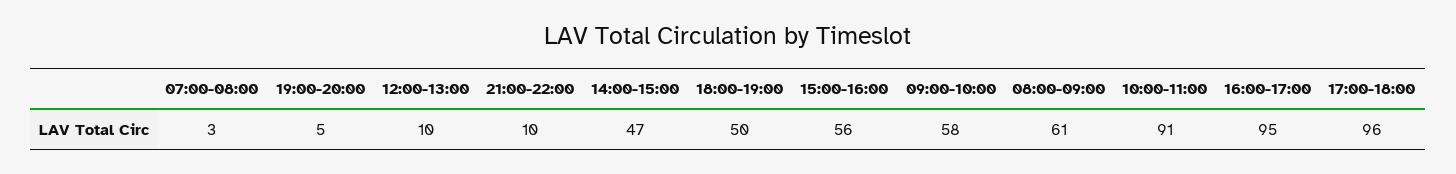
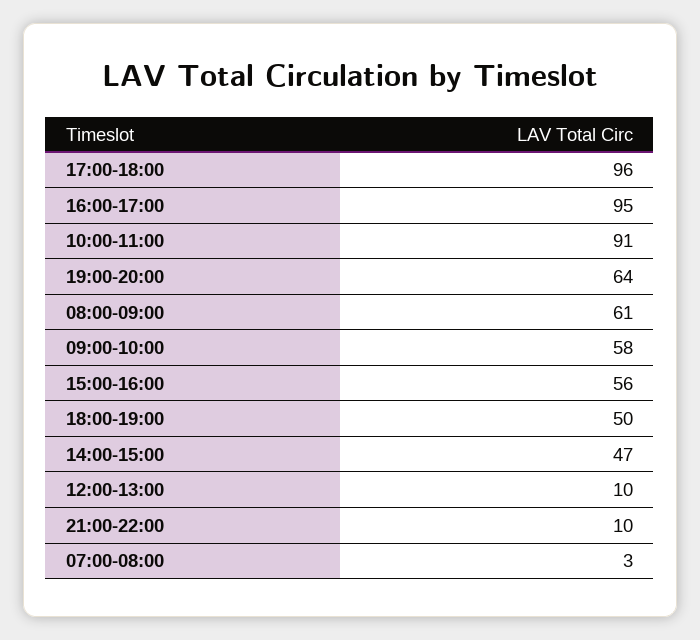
  {
    "07:00-08:00": 3,
-   "19:00-20:00": 5,
+   "19:00-20:00": 64,
    "12:00-13:00": 10,
    "21:00-22:00": 10,
    "14:00-15:00": 47,
    "18:00-19:00": 50,
    "15:00-16:00": 56,
    "09:00-10:00": 58,
    "08:00-09:00": 61,
    "10:00-11:00": 91,
    "16:00-17:00": 95,
    "17:00-18:00": 96
  }

